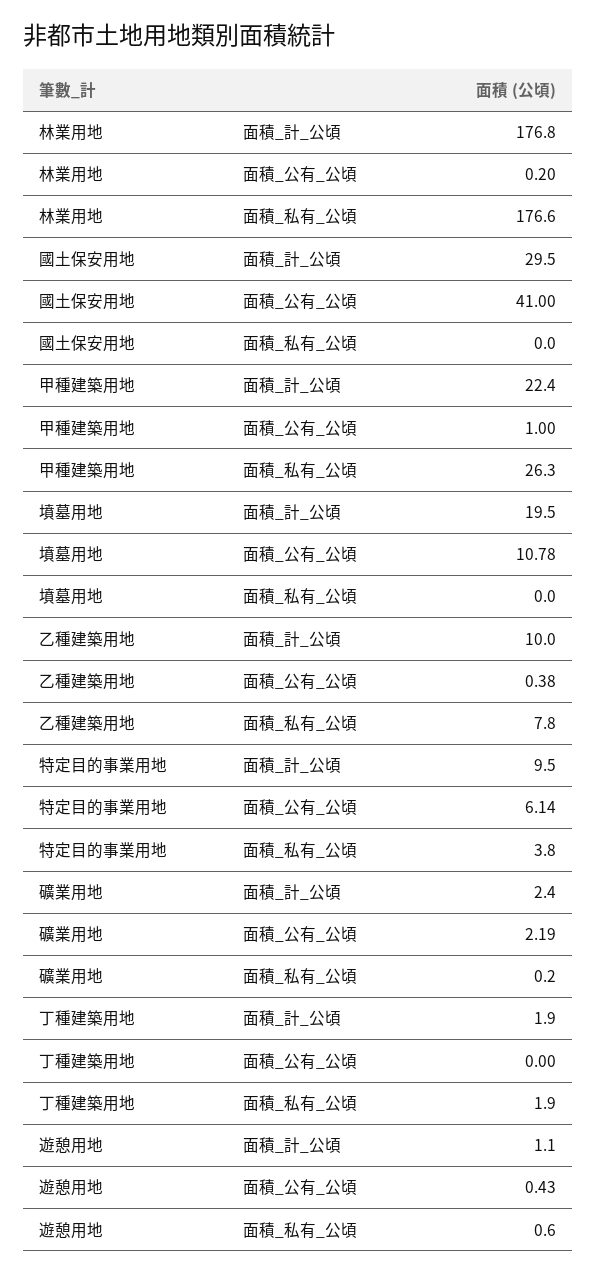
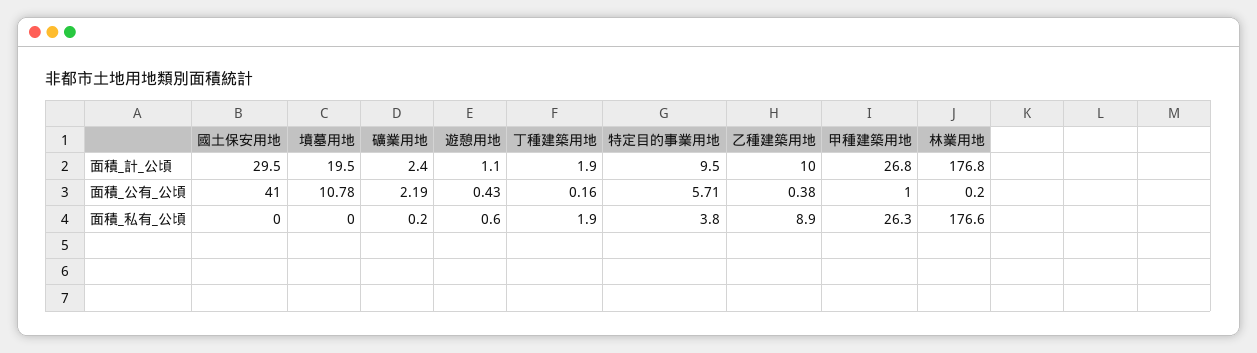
  {
    "林業用地": {
      "面積_計_公頃": 176.8,
      "面積_公有_公頃": 0.2,
      "面積_私有_公頃": 176.6
    },
    "國土保安用地": {
      "面積_計_公頃": 29.5,
      "面積_公有_公頃": 41,
      "面積_私有_公頃": 0
    },
    "甲種建築用地": {
-     "面積_計_公頃": 22.4,
+     "面積_計_公頃": 26.8,
      "面積_公有_公頃": 1,
      "面積_私有_公頃": 26.3
    },
    "墳墓用地": {
      "面積_計_公頃": 19.5,
      "面積_公有_公頃": 10.78,
      "面積_私有_公頃": 0
    },
    "乙種建築用地": {
      "面積_計_公頃": 10,
      "面積_公有_公頃": 0.38,
-     "面積_私有_公頃": 7.8
+     "面積_私有_公頃": 8.9
    },
    "特定目的事業用地": {
      "面積_計_公頃": 9.5,
-     "面積_公有_公頃": 6.14,
+     "面積_公有_公頃": 5.71,
      "面積_私有_公頃": 3.8
    },
    "礦業用地": {
      "面積_計_公頃": 2.4,
      "面積_公有_公頃": 2.19,
      "面積_私有_公頃": 0.2
    },
    "丁種建築用地": {
      "面積_計_公頃": 1.9,
-     "面積_公有_公頃": 0,
+     "面積_公有_公頃": 0.16,
      "面積_私有_公頃": 1.9
    },
    "遊憩用地": {
      "面積_計_公頃": 1.1,
      "面積_公有_公頃": 0.43,
      "面積_私有_公頃": 0.6
    }
  }

